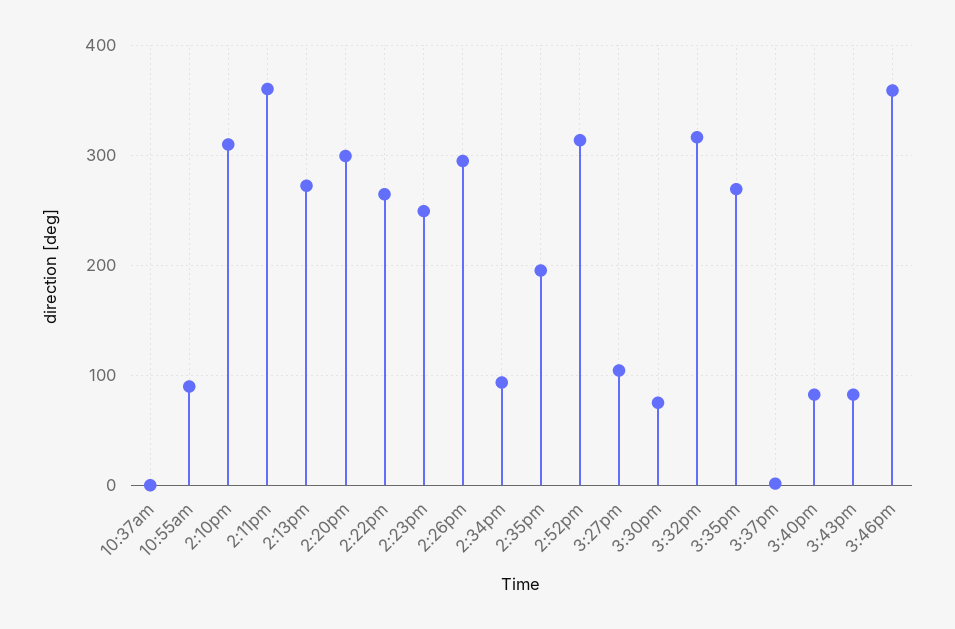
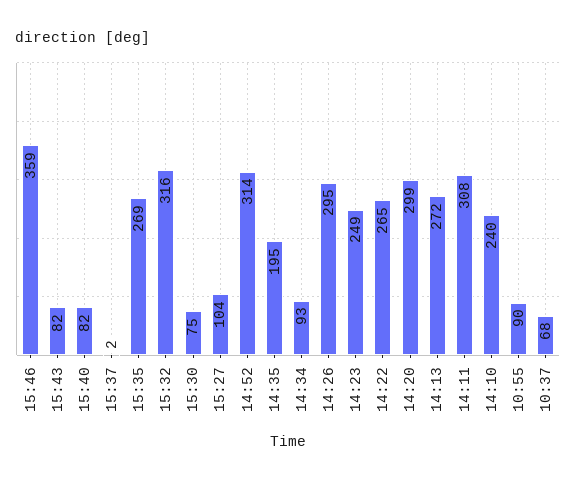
  {
-   "10:37am": 0,
+   "10:37am": 68,
    "10:55am": 90,
-   "2:10pm": 310,
+   "2:10pm": 240,
-   "2:11pm": 360,
+   "2:11pm": 308,
    "2:13pm": 272,
    "2:20pm": 299,
    "2:22pm": 265,
    "2:23pm": 249,
    "2:26pm": 295,
    "2:34pm": 93,
    "2:35pm": 195,
    "2:52pm": 314,
    "3:27pm": 104,
    "3:30pm": 75,
    "3:32pm": 316,
    "3:35pm": 269,
    "3:37pm": 2,
    "3:40pm": 82,
    "3:43pm": 82,
    "3:46pm": 359
  }

